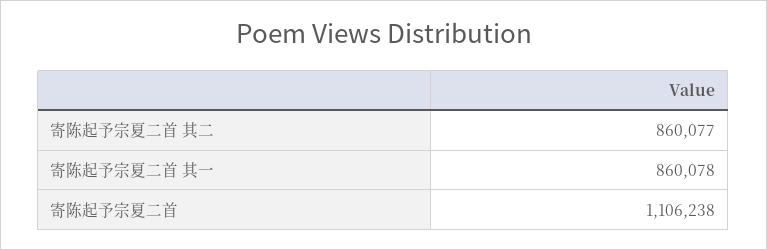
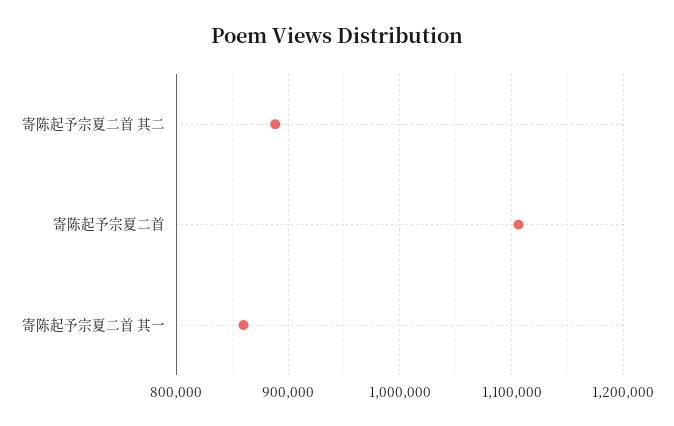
  {
-   "寄陈起予宗夏二首 其二": 860077,
+   "寄陈起予宗夏二首 其二": 890000,
    "寄陈起予宗夏二首 其一": 860078,
    "寄陈起予宗夏二首": 1106238
  }

